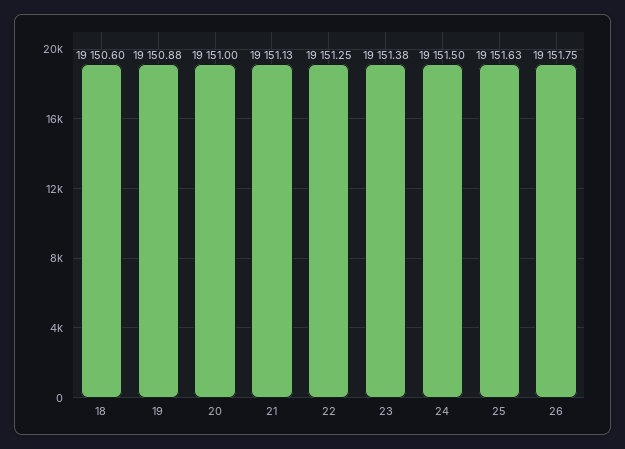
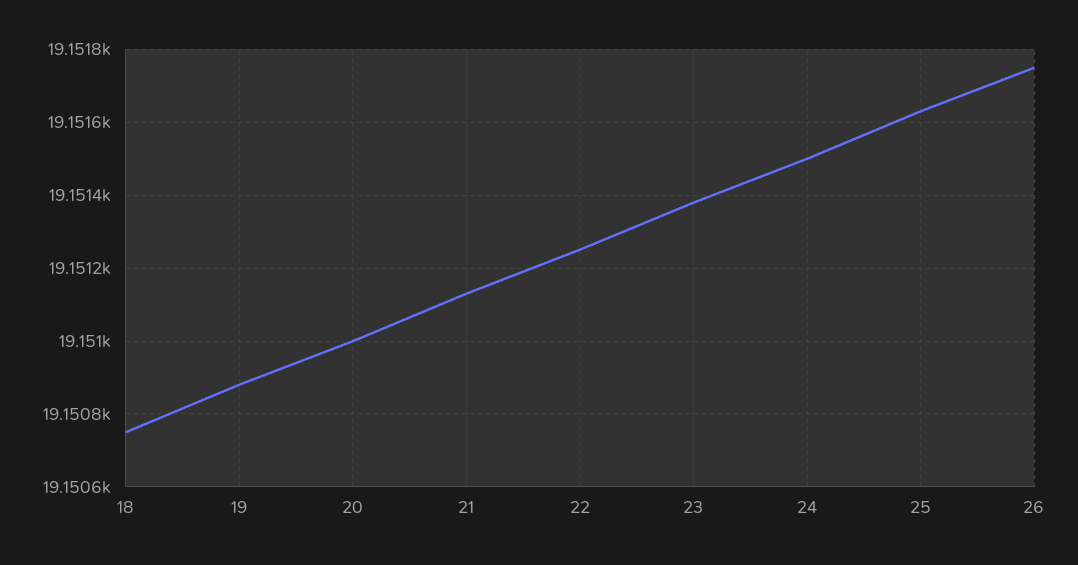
  {
-   "18": 19150.6,
+   "18": 19150.75,
    "19": 19150.88,
    "20": 19151,
    "21": 19151.13,
    "22": 19151.25,
    "23": 19151.38,
    "24": 19151.5,
    "25": 19151.63,
    "26": 19151.75
  }

